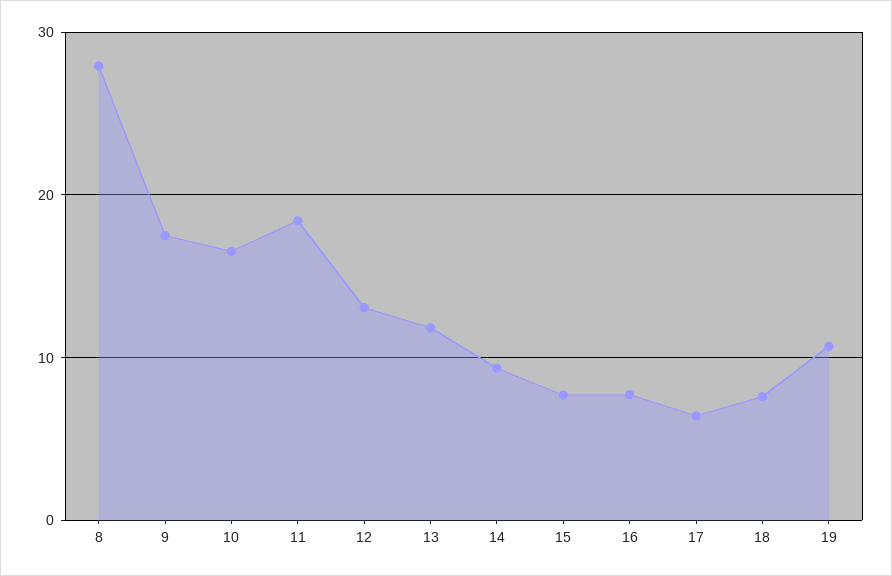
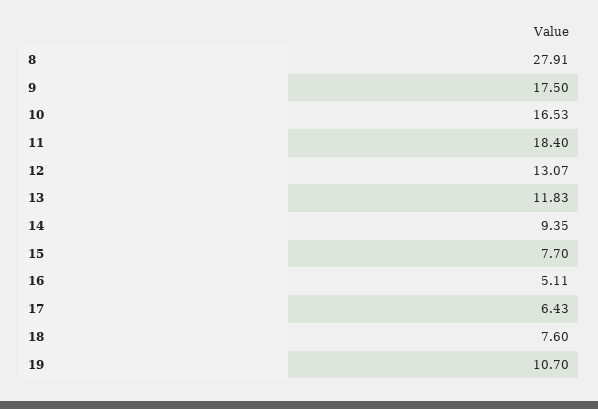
  {
    "8": 27.91,
    "9": 17.5,
    "10": 16.53,
    "11": 18.4,
    "12": 13.07,
    "13": 11.83,
    "14": 9.35,
    "15": 7.7,
-   "16": 8,
+   "16": 5.11,
    "17": 6.43,
    "18": 7.6,
    "19": 10.7
  }

